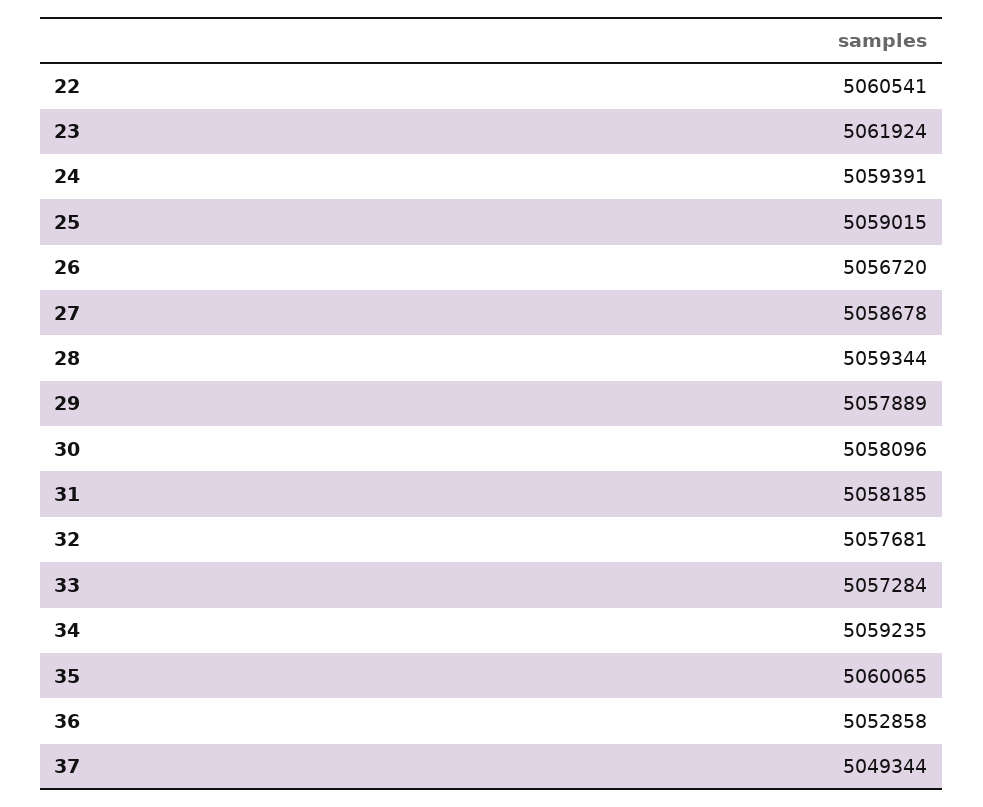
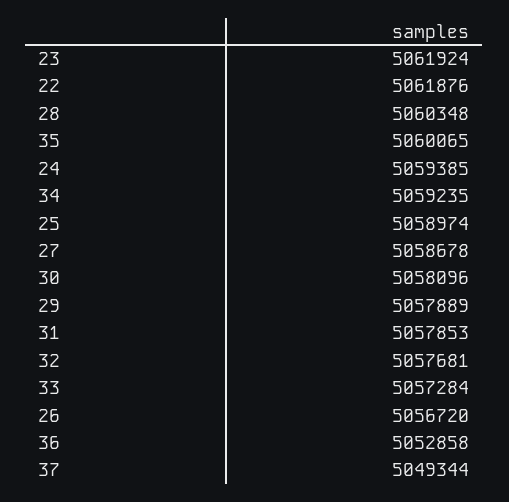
  {
-   "22": 5060541,
+   "22": 5061876,
    "23": 5061924,
-   "24": 5059391,
+   "24": 5059385,
-   "25": 5059015,
+   "25": 5058974,
    "26": 5056720,
    "27": 5058678,
-   "28": 5059344,
+   "28": 5060348,
    "29": 5057889,
    "30": 5058096,
-   "31": 5058185,
+   "31": 5057853,
    "32": 5057681,
    "33": 5057284,
    "34": 5059235,
    "35": 5060065,
    "36": 5052858,
    "37": 5049344
  }

